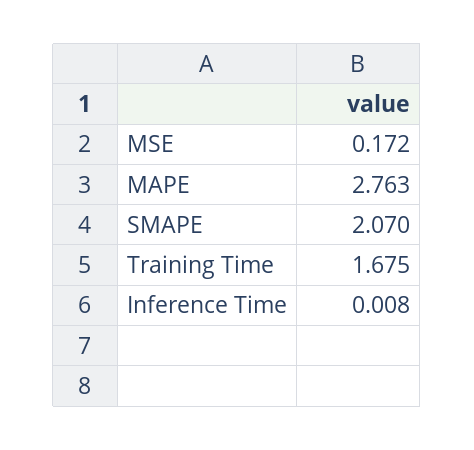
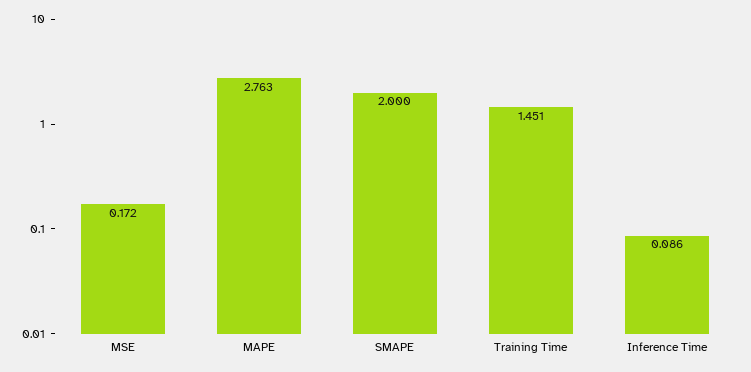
  {
    "MSE": 0.172,
    "MAPE": 2.763,
-   "SMAPE": 2.07,
+   "SMAPE": 2,
-   "Training Time": 1.675,
+   "Training Time": 1.451,
-   "Inference Time": 0.008
+   "Inference Time": 0.086
  }

